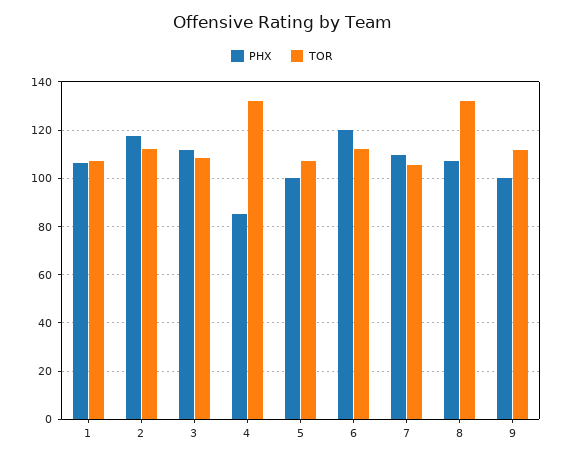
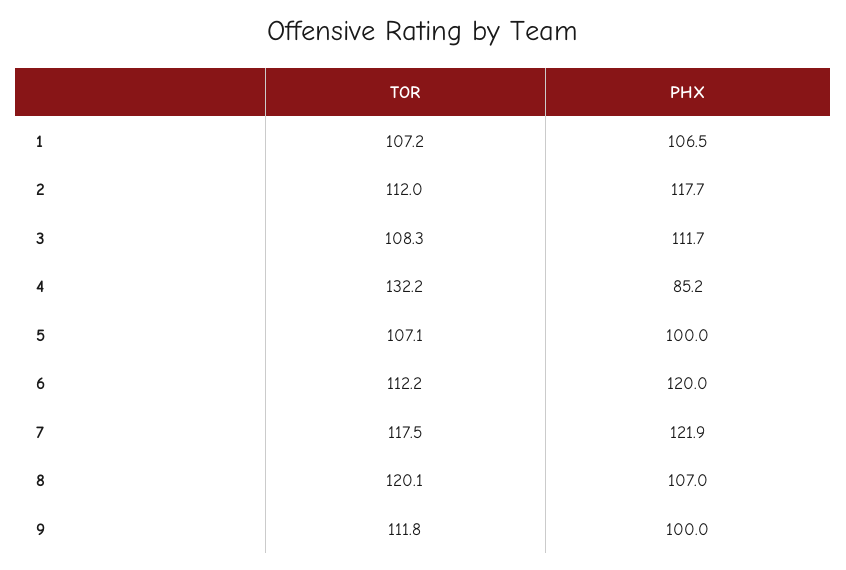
  {
    "PHX": {
      "1": 106.5,
      "2": 117.7,
      "3": 111.7,
      "4": 85.2,
      "5": 100,
      "6": 120,
-     "7": 110,
+     "7": 121.9,
      "8": 107,
      "9": 100
    },
    "TOR": {
      "1": 107.2,
      "2": 112,
      "3": 108.3,
      "4": 132.2,
      "5": 107.1,
      "6": 112.2,
-     "7": 105,
+     "7": 117.5,
-     "8": 132.5,
+     "8": 120.1,
      "9": 111.8
    }
  }

